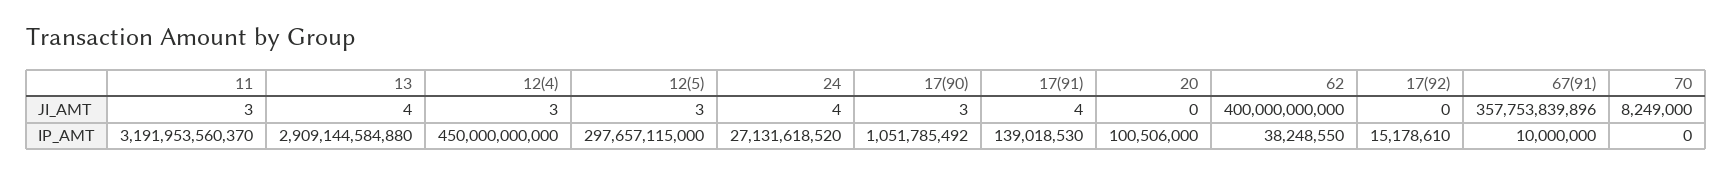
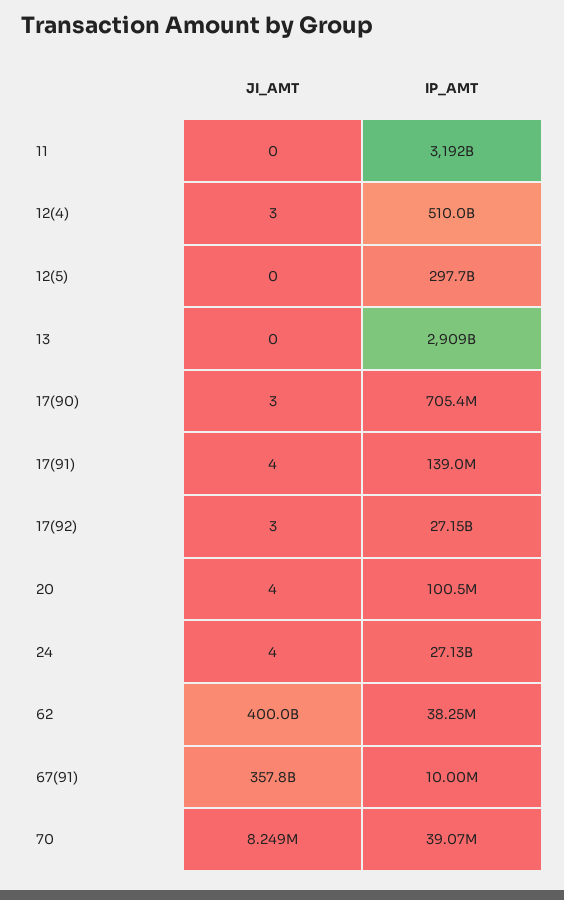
  {
    "11": {
-     "JI_AMT": 3,
+     "JI_AMT": 0,
      "IP_AMT": 3191953560370
    },
    "13": {
-     "JI_AMT": 4,
+     "JI_AMT": 0,
      "IP_AMT": 2909144584880
    },
    "12(4)": {
      "JI_AMT": 3,
-     "IP_AMT": 450000000000
+     "IP_AMT": 510000000000
    },
    "12(5)": {
-     "JI_AMT": 3,
+     "JI_AMT": 0,
      "IP_AMT": 297657115000
    },
    "24": {
      "JI_AMT": 4,
      "IP_AMT": 27131618520
    },
    "17(90)": {
      "JI_AMT": 3,
-     "IP_AMT": 1051785492
+     "IP_AMT": 705400000
    },
    "17(91)": {
      "JI_AMT": 4,
      "IP_AMT": 139018530
    },
    "20": {
-     "JI_AMT": 0,
+     "JI_AMT": 4,
      "IP_AMT": 100506000
    },
    "62": {
      "JI_AMT": 400000000000,
      "IP_AMT": 38248550
    },
    "17(92)": {
-     "JI_AMT": 0,
+     "JI_AMT": 3,
-     "IP_AMT": 15178610
+     "IP_AMT": 27150000000
    },
    "67(91)": {
      "JI_AMT": 357753839896,
      "IP_AMT": 10000000
    },
    "70": {
      "JI_AMT": 8249000,
-     "IP_AMT": 0
+     "IP_AMT": 39070000
    }
  }

